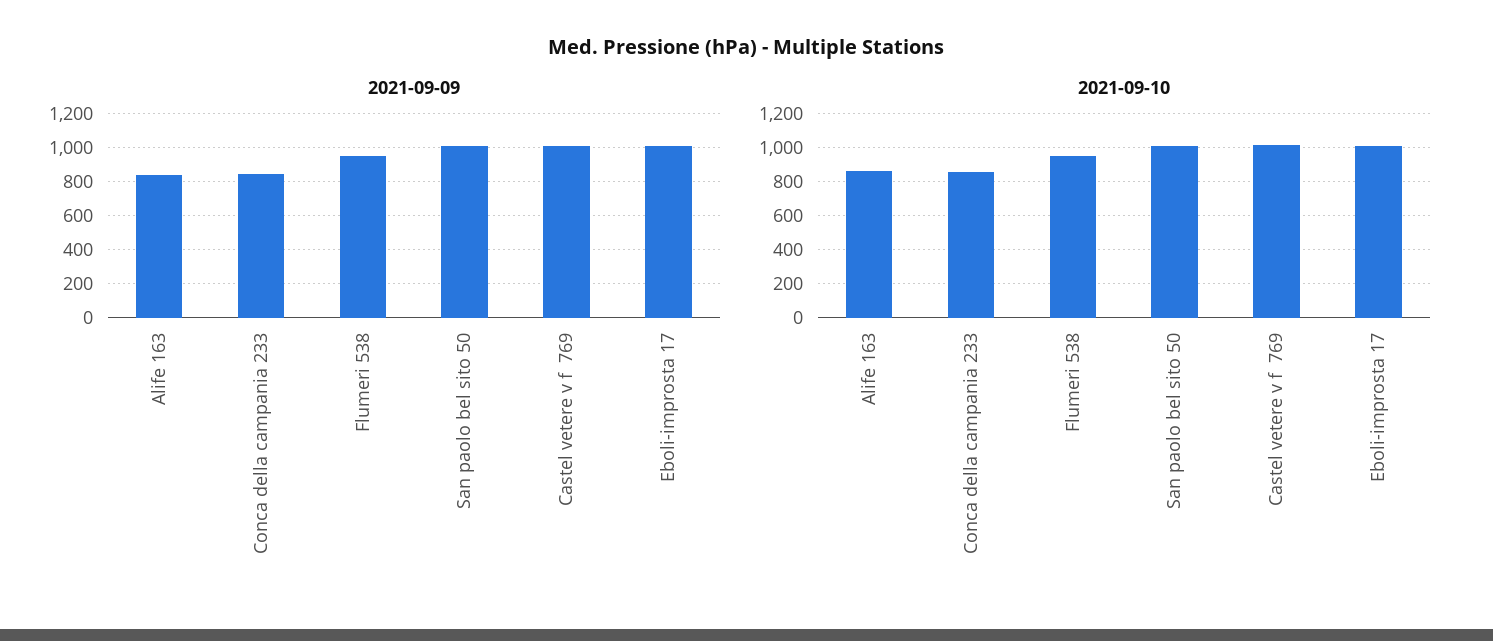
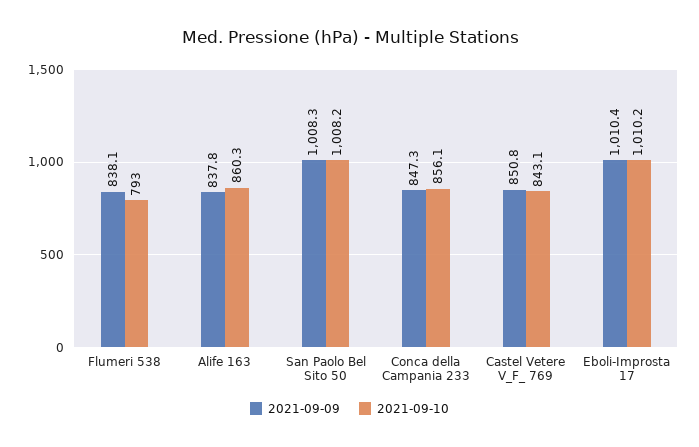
  {
    "2021-09-09": {
      "Alife 163": 837.8,
      "Conca della campania 233": 847.3,
-     "Flumeri 538": 950,
+     "Flumeri 538": 838.1,
      "San paolo bel sito 50": 1008.3,
-     "Castel vetere v f  769": 1000,
+     "Castel vetere v f  769": 850.8,
      "Eboli-improsta 17": 1010.4
    },
    "2021-09-10": {
      "Alife 163": 860.3,
      "Conca della campania 233": 856.1,
-     "Flumeri 538": 950,
+     "Flumeri 538": 793,
      "San paolo bel sito 50": 1008.2,
-     "Castel vetere v f  769": 1000,
+     "Castel vetere v f  769": 843.1,
      "Eboli-improsta 17": 1010.2
    }
  }

